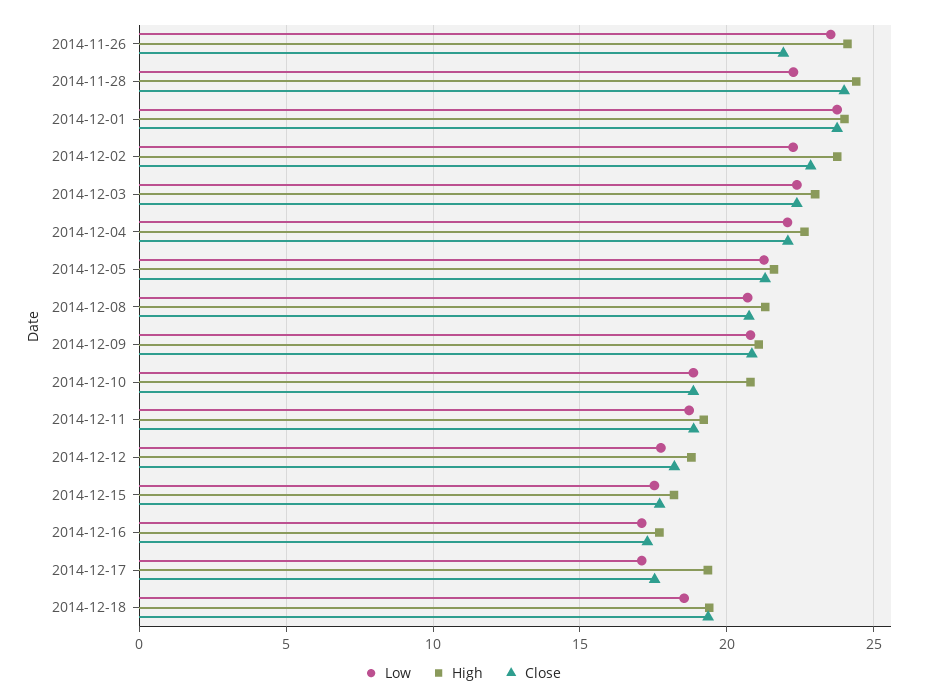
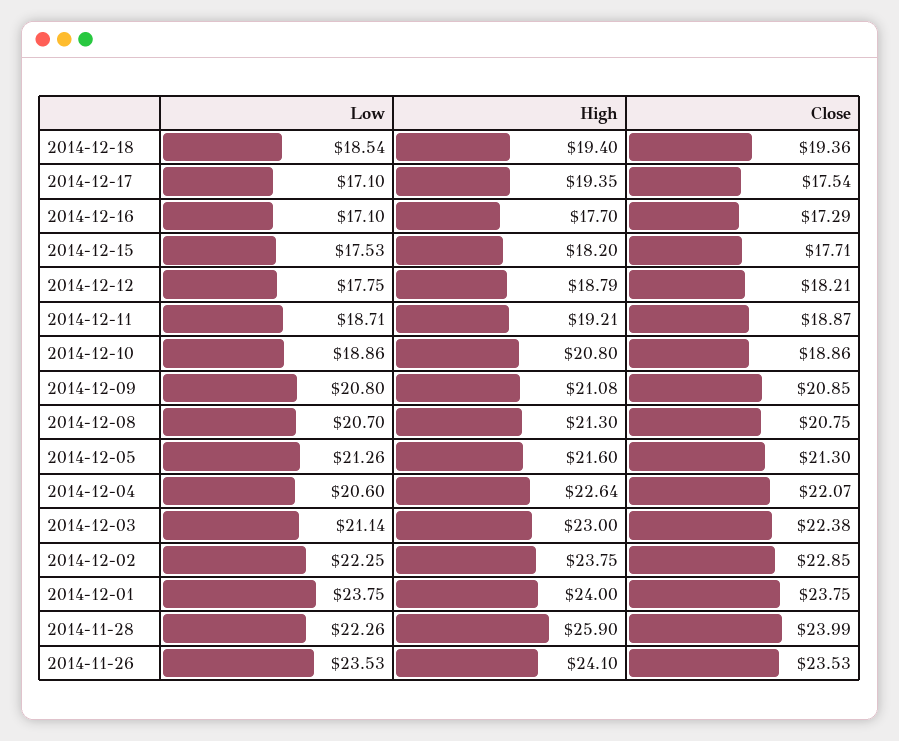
  {
    "Low": {
      "2014-11-26": 23.53,
      "2014-11-28": 22.26,
      "2014-12-01": 23.75,
      "2014-12-02": 22.25,
-     "2014-12-03": 22.5,
+     "2014-12-03": 21.14,
-     "2014-12-04": 22,
+     "2014-12-04": 20.6,
      "2014-12-05": 21.26,
      "2014-12-08": 20.7,
      "2014-12-09": 20.8,
      "2014-12-10": 18.86,
      "2014-12-11": 18.71,
      "2014-12-12": 17.75,
      "2014-12-15": 17.53,
      "2014-12-16": 17.1,
      "2014-12-17": 17.1,
      "2014-12-18": 18.54
    },
    "High": {
      "2014-11-26": 24.1,
-     "2014-11-28": 24.5,
+     "2014-11-28": 25.9,
      "2014-12-01": 24,
      "2014-12-02": 23.75,
      "2014-12-03": 23,
      "2014-12-04": 22.64,
      "2014-12-05": 21.6,
      "2014-12-08": 21.3,
      "2014-12-09": 21.08,
      "2014-12-10": 20.8,
      "2014-12-11": 19.21,
      "2014-12-12": 18.79,
      "2014-12-15": 18.2,
      "2014-12-16": 17.7,
      "2014-12-17": 19.35,
      "2014-12-18": 19.4
    },
    "Close": {
-     "2014-11-26": 22,
+     "2014-11-26": 23.53,
      "2014-11-28": 23.99,
      "2014-12-01": 23.75,
      "2014-12-02": 22.85,
      "2014-12-03": 22.38,
      "2014-12-04": 22.07,
      "2014-12-05": 21.3,
      "2014-12-08": 20.75,
      "2014-12-09": 20.85,
      "2014-12-10": 18.86,
      "2014-12-11": 18.87,
      "2014-12-12": 18.21,
      "2014-12-15": 17.71,
      "2014-12-16": 17.29,
      "2014-12-17": 17.54,
      "2014-12-18": 19.36
    }
  }

